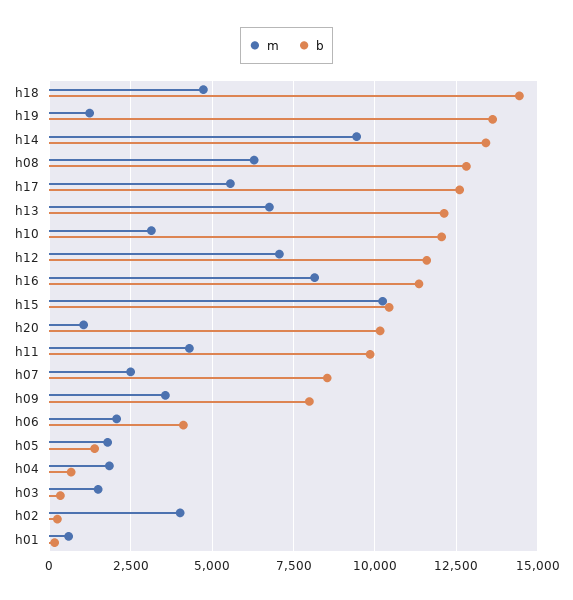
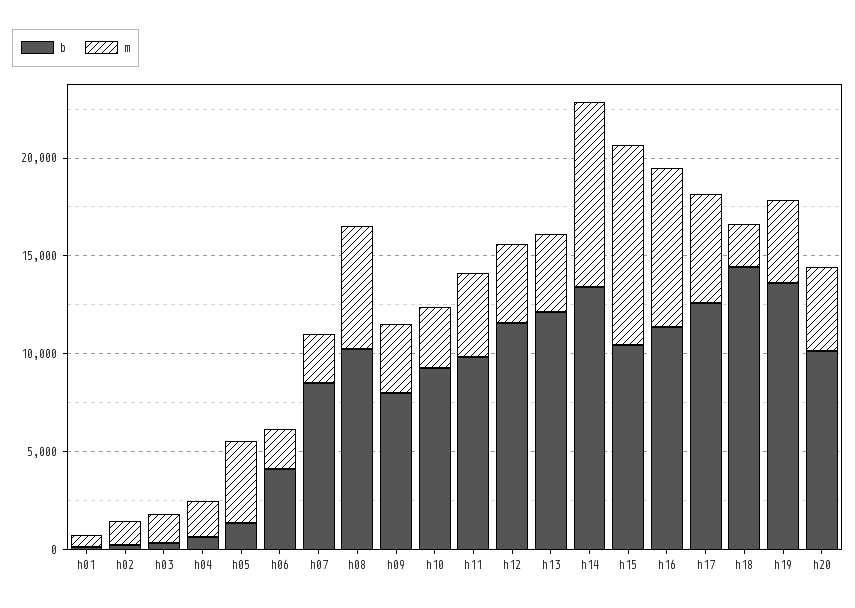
  {
    "m": {
-     "h18": 4750,
+     "h18": 2000,
-     "h19": 1250,
+     "h19": 4000,
      "h14": 9500,
      "h08": 6250,
      "h17": 5500,
-     "h13": 6750,
+     "h13": 4000,
      "h10": 3250,
-     "h12": 7000,
+     "h12": 4000,
      "h16": 8250,
      "h15": 10250,
-     "h20": 1000,
+     "h20": 4000,
      "h11": 4250,
      "h07": 2500,
      "h09": 3500,
      "h06": 2000,
-     "h05": 1750,
+     "h05": 4000,
      "h04": 1750,
      "h03": 1500,
-     "h02": 4000,
+     "h02": 1000,
      "h01": 500
    },
    "b": {
      "h18": 14500,
      "h19": 13500,
      "h14": 13500,
-     "h08": 12750,
+     "h08": 10000,
      "h17": 12500,
      "h13": 12250,
-     "h10": 12000,
+     "h10": 9000,
      "h12": 11500,
      "h16": 11250,
      "h15": 10500,
      "h20": 10250,
      "h11": 9750,
      "h07": 8500,
      "h09": 8000,
      "h06": 4000,
      "h05": 1500,
      "h04": 750,
      "h03": 250,
      "h02": 250,
      "h01": 250
    }
  }

